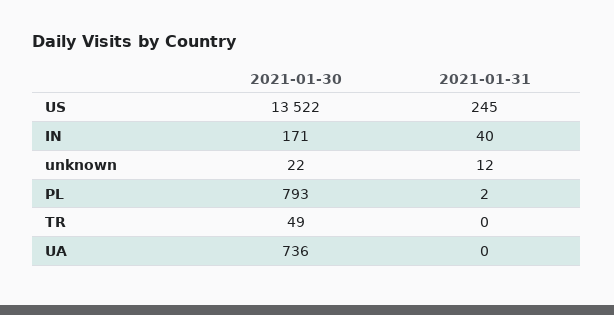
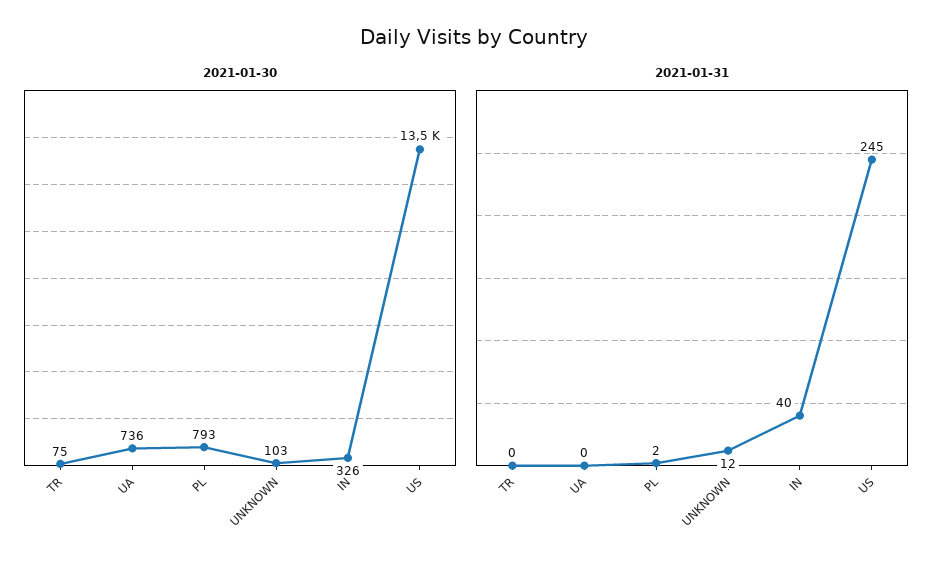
  {
    "2021-01-30": {
      "US": 13522,
-     "IN": 171,
+     "IN": 326,
-     "unknown": 22,
+     "unknown": 103,
      "PL": 793,
-     "TR": 49,
+     "TR": 75,
      "UA": 736
    },
    "2021-01-31": {
      "US": 245,
      "IN": 40,
      "unknown": 12,
      "PL": 2,
      "TR": 0,
      "UA": 0
    }
  }

